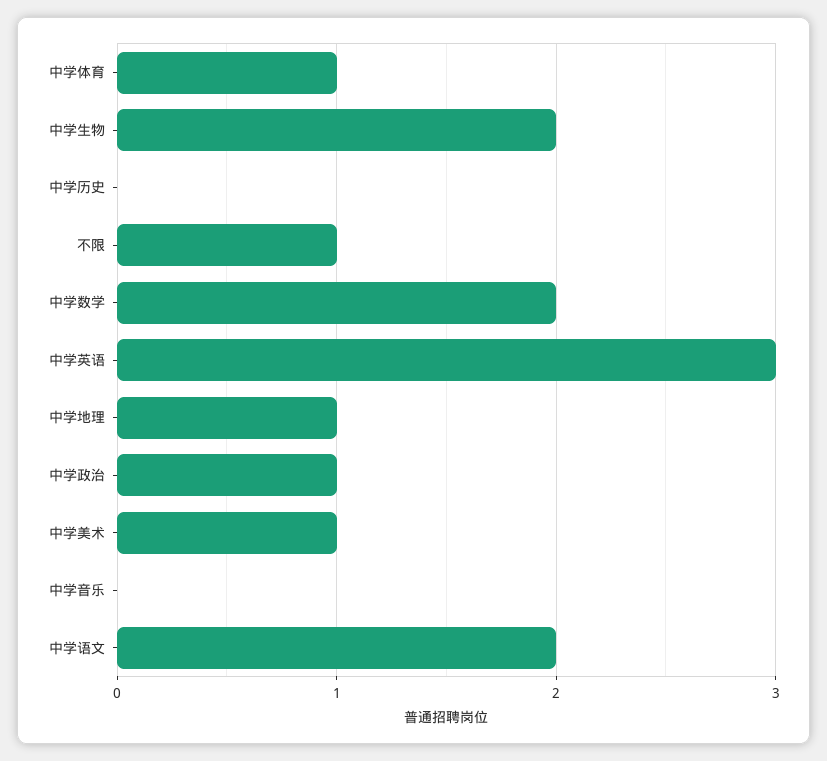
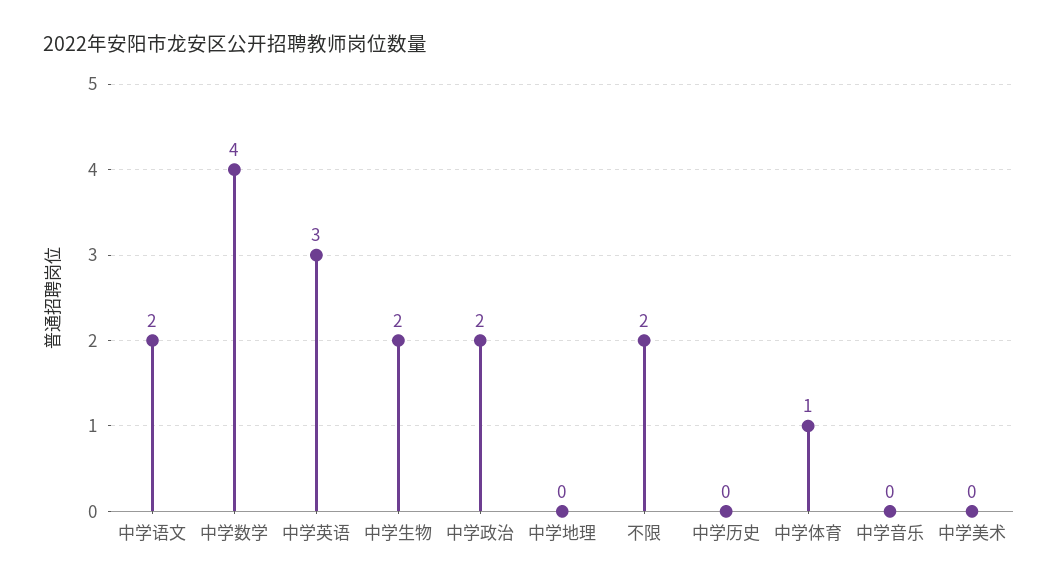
  {
    "中学体育": 1,
    "中学生物": 2,
    "中学历史": 0,
-   "不限": 1,
+   "不限": 2,
-   "中学数学": 2,
+   "中学数学": 4,
    "中学英语": 3,
-   "中学地理": 1,
+   "中学地理": 0,
-   "中学政治": 1,
+   "中学政治": 2,
-   "中学美术": 1,
+   "中学美术": 0,
    "中学音乐": 0,
    "中学语文": 2
  }

